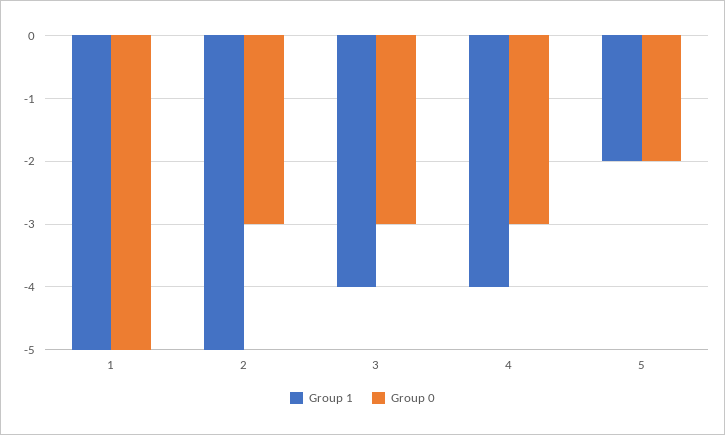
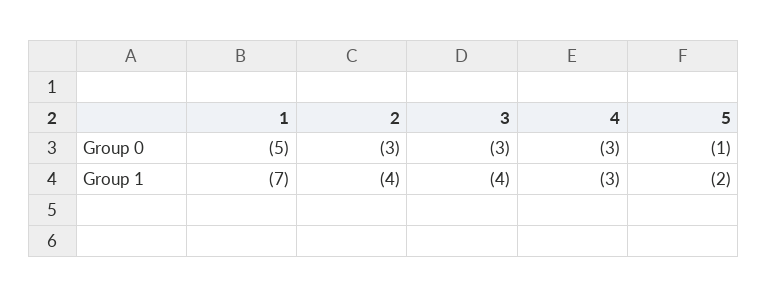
  {
    "Group 1": {
-     "1": -5,
+     "1": -7,
-     "2": -5,
+     "2": -4,
      "3": -4,
-     "4": -4,
+     "4": -3,
      "5": -2
    },
    "Group 0": {
      "1": -5,
      "2": -3,
      "3": -3,
      "4": -3,
-     "5": -2
+     "5": -1
    }
  }

